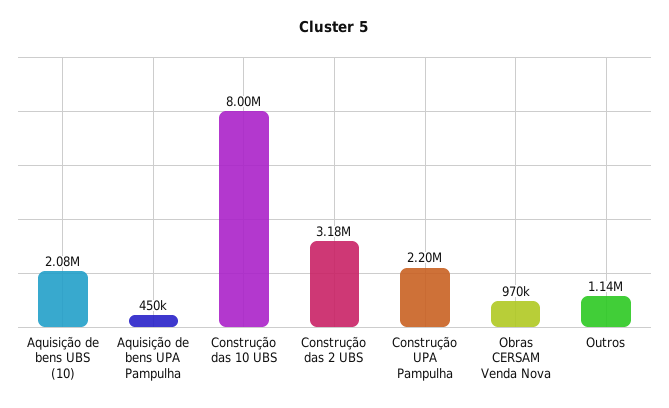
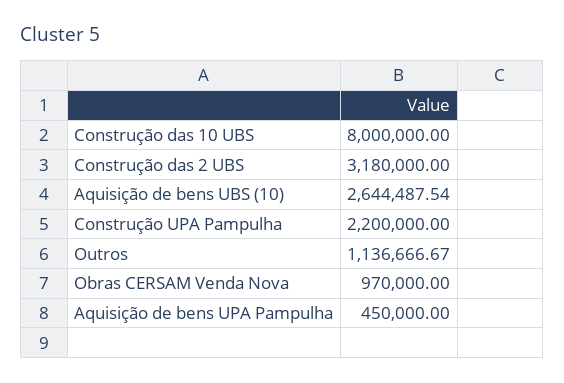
  {
-   "Aquisição de bens UBS (10)": 2080000,
+   "Aquisição de bens UBS (10)": 2644487.54,
    "Aquisição de bens UPA Pampulha": 450000,
    "Construção das 10 UBS": 8000000,
    "Construção das 2 UBS": 3180000,
    "Construção UPA Pampulha": 2200000,
    "Obras CERSAM Venda Nova": 970000,
    "Outros": 1136666.67
  }

